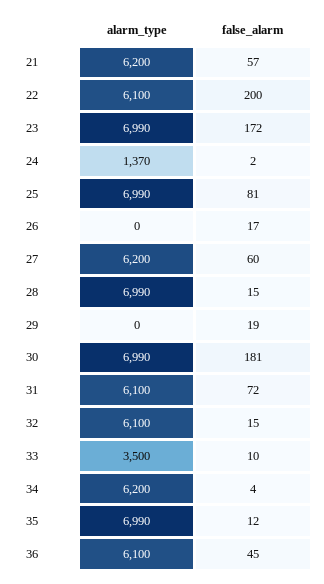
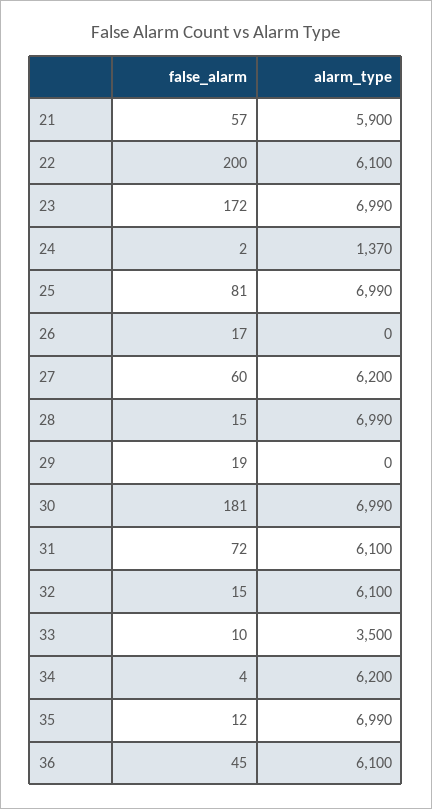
  {
    "alarm_type": {
-     "21": 6200,
+     "21": 5900,
      "22": 6100,
      "23": 6990,
      "24": 1370,
      "25": 6990,
      "26": 0,
      "27": 6200,
      "28": 6990,
      "29": 0,
      "30": 6990,
      "31": 6100,
      "32": 6100,
      "33": 3500,
      "34": 6200,
      "35": 6990,
      "36": 6100
    },
    "false_alarm": {
      "21": 57,
      "22": 200,
      "23": 172,
      "24": 2,
      "25": 81,
      "26": 17,
      "27": 60,
      "28": 15,
      "29": 19,
      "30": 181,
      "31": 72,
      "32": 15,
      "33": 10,
      "34": 4,
      "35": 12,
      "36": 45
    }
  }

